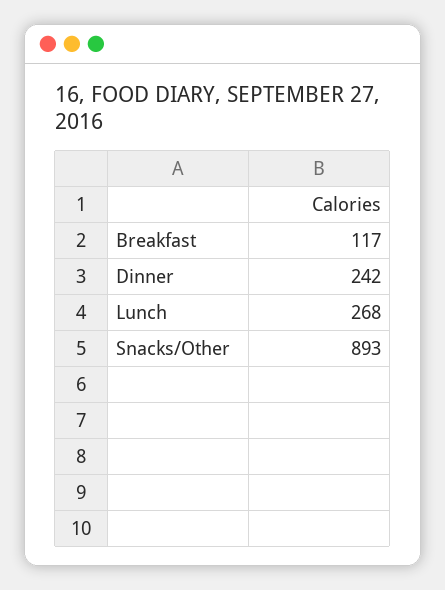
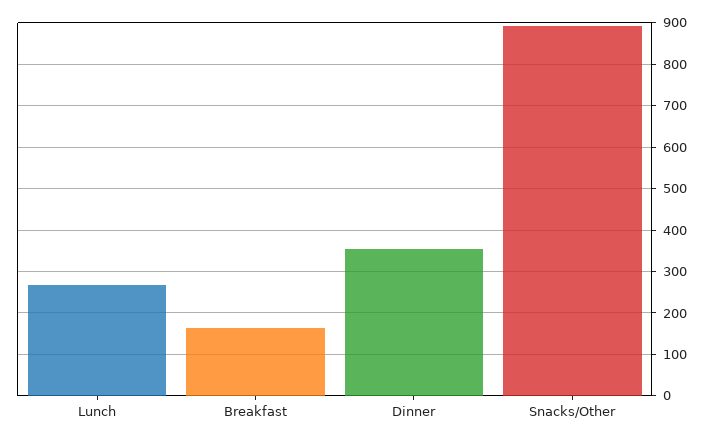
  {
-   "Breakfast": 117,
+   "Breakfast": 160,
-   "Dinner": 242,
+   "Dinner": 360,
    "Lunch": 268,
    "Snacks/Other": 893
  }

